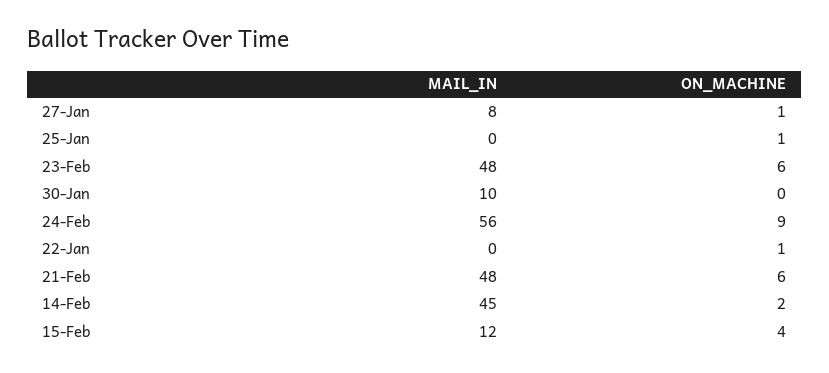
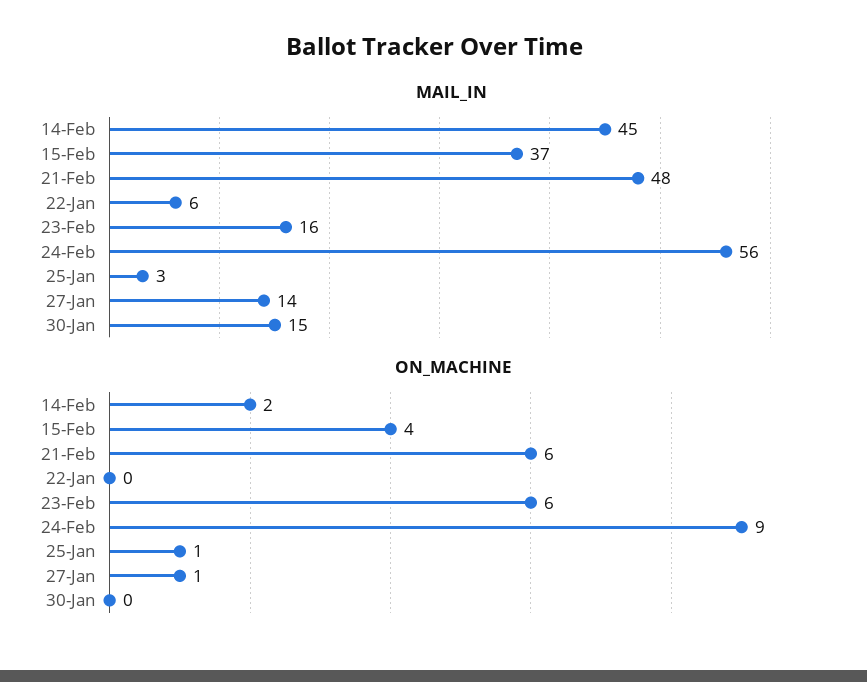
  {
    "MAIL_IN": {
-     "27-Jan": 8,
+     "27-Jan": 14,
-     "25-Jan": 0,
+     "25-Jan": 3,
-     "23-Feb": 48,
+     "23-Feb": 16,
-     "30-Jan": 10,
+     "30-Jan": 15,
      "24-Feb": 56,
-     "22-Jan": 0,
+     "22-Jan": 6,
      "21-Feb": 48,
      "14-Feb": 45,
-     "15-Feb": 12
+     "15-Feb": 37
    },
    "ON_MACHINE": {
      "27-Jan": 1,
      "25-Jan": 1,
      "23-Feb": 6,
      "30-Jan": 0,
      "24-Feb": 9,
-     "22-Jan": 1,
+     "22-Jan": 0,
      "21-Feb": 6,
      "14-Feb": 2,
      "15-Feb": 4
    }
  }

